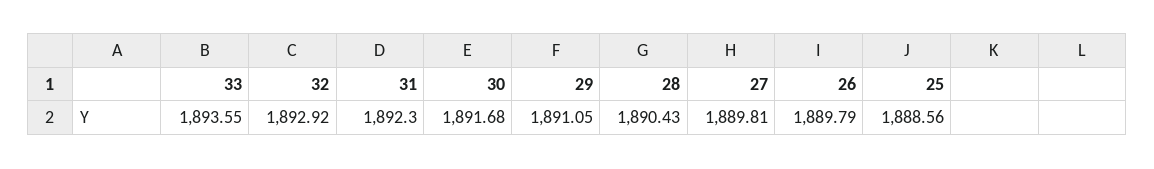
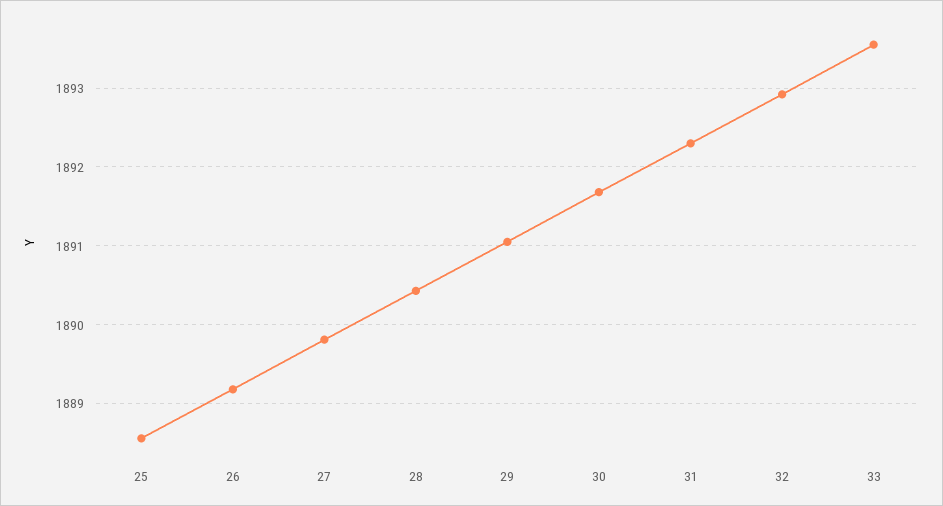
  {
    "33": 1893.55,
    "32": 1892.92,
    "31": 1892.3,
    "30": 1891.68,
    "29": 1891.05,
    "28": 1890.43,
    "27": 1889.81,
-   "26": 1889.79,
+   "26": 1889.2,
    "25": 1888.56
  }

